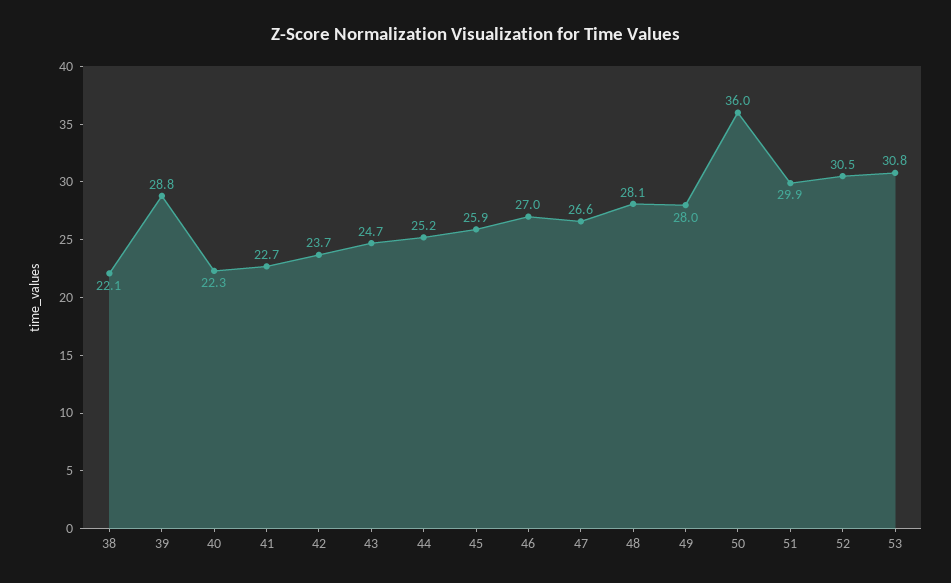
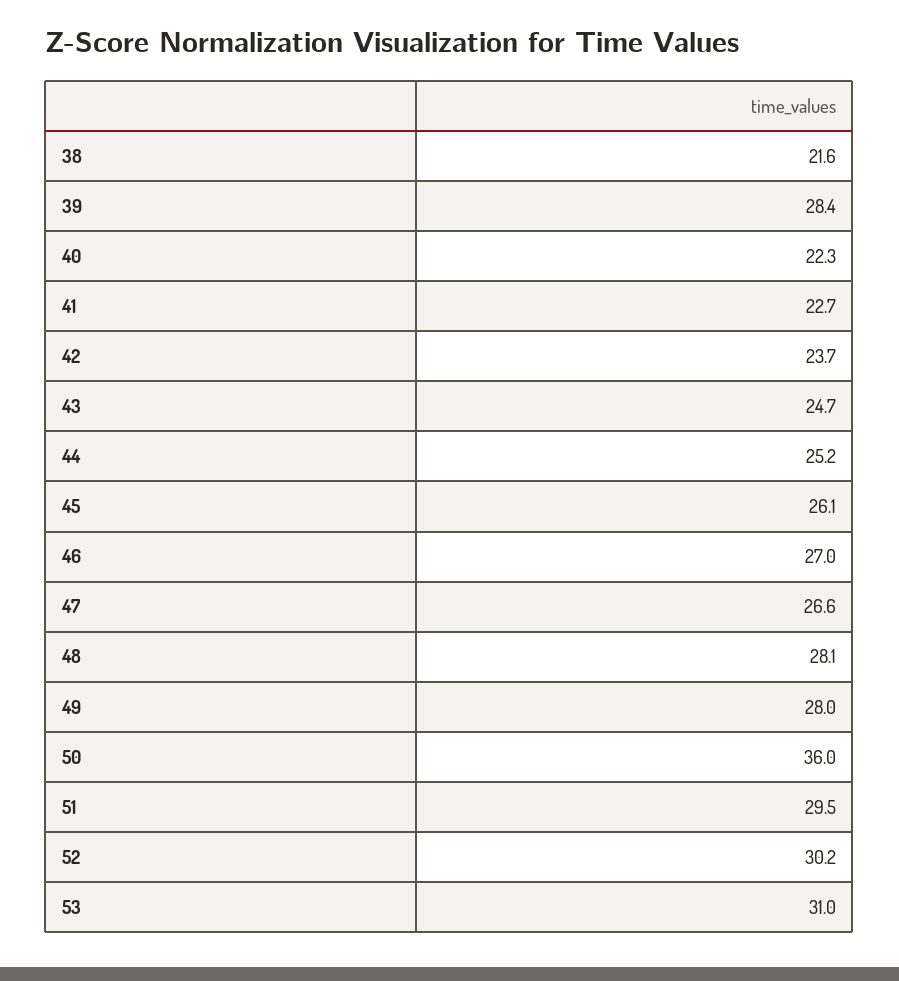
  {
-   "38": 22.1,
+   "38": 21.6,
-   "39": 28.8,
+   "39": 28.4,
    "40": 22.3,
    "41": 22.7,
    "42": 23.7,
    "43": 24.7,
    "44": 25.2,
-   "45": 25.9,
+   "45": 26.1,
    "46": 27,
    "47": 26.6,
    "48": 28.1,
    "49": 28,
    "50": 36,
-   "51": 29.9,
+   "51": 29.5,
-   "52": 30.5,
+   "52": 30.2,
-   "53": 30.8
+   "53": 31
  }

